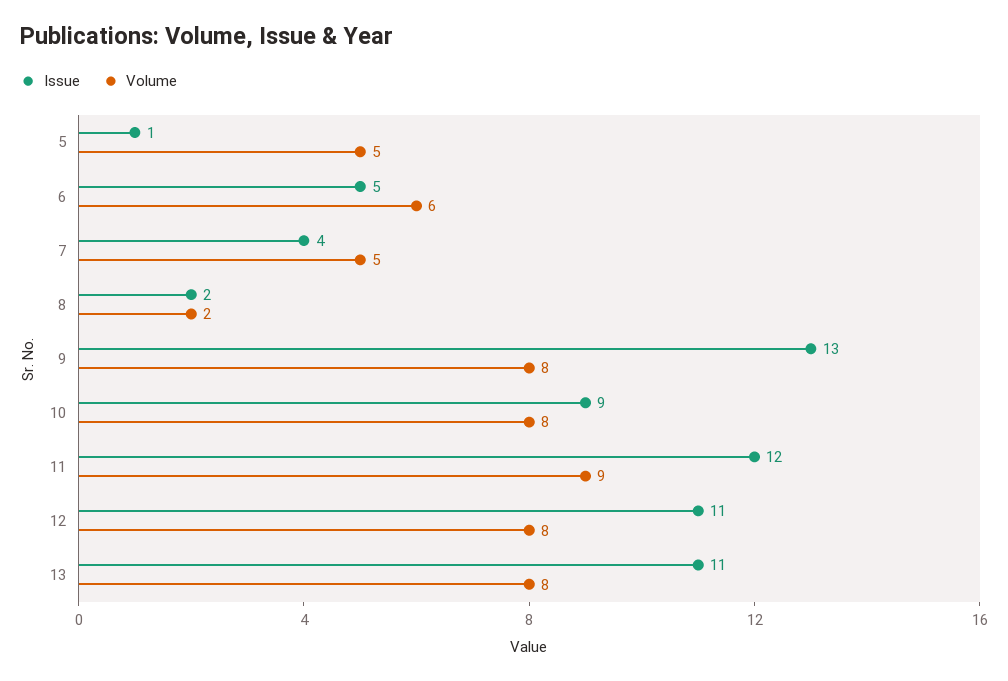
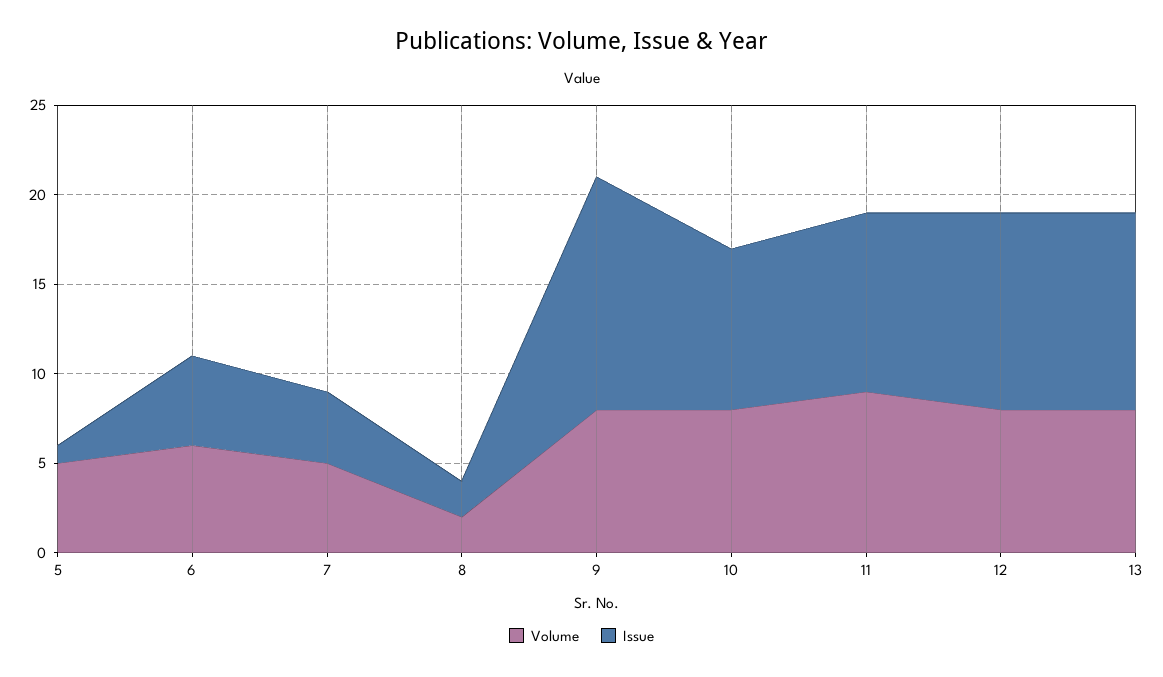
  {
    "Issue": {
      "5": 1,
      "6": 5,
      "7": 4,
      "8": 2,
      "9": 13,
      "10": 9,
-     "11": 12,
+     "11": 10,
      "12": 11,
      "13": 11
    },
    "Volume": {
      "5": 5,
      "6": 6,
      "7": 5,
      "8": 2,
      "9": 8,
      "10": 8,
      "11": 9,
      "12": 8,
      "13": 8
    }
  }

